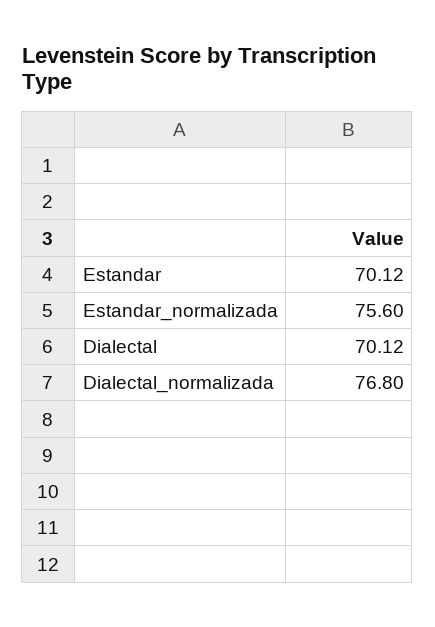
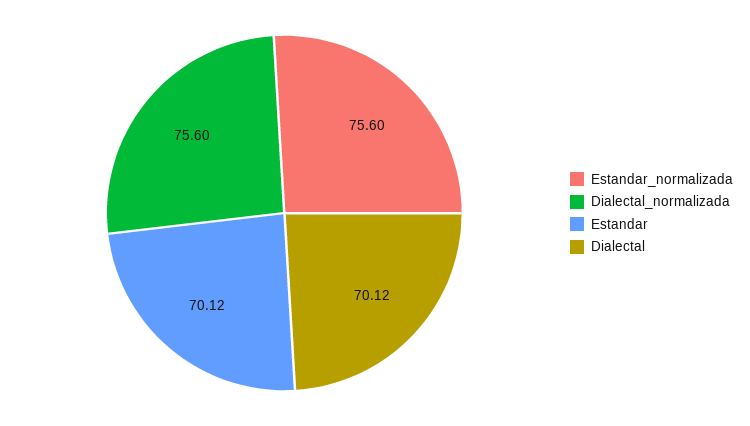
  {
    "Estandar": 70.12,
    "Estandar_normalizada": 75.6,
    "Dialectal": 70.12,
-   "Dialectal_normalizada": 76.8
+   "Dialectal_normalizada": 75.6
  }

